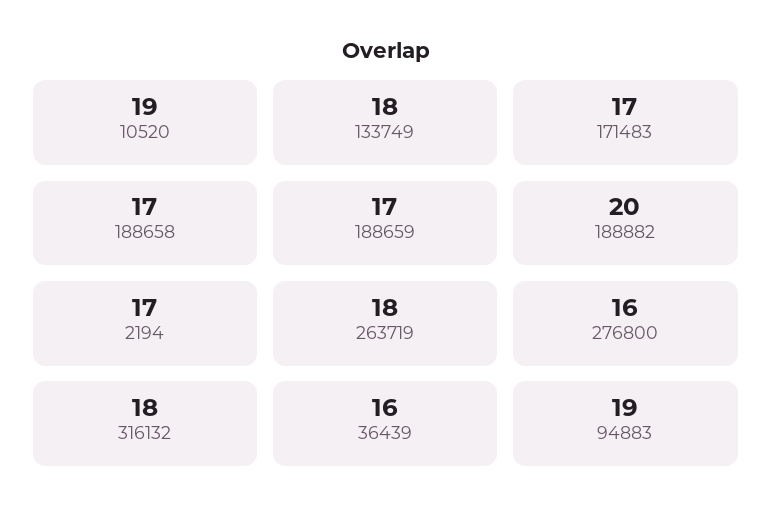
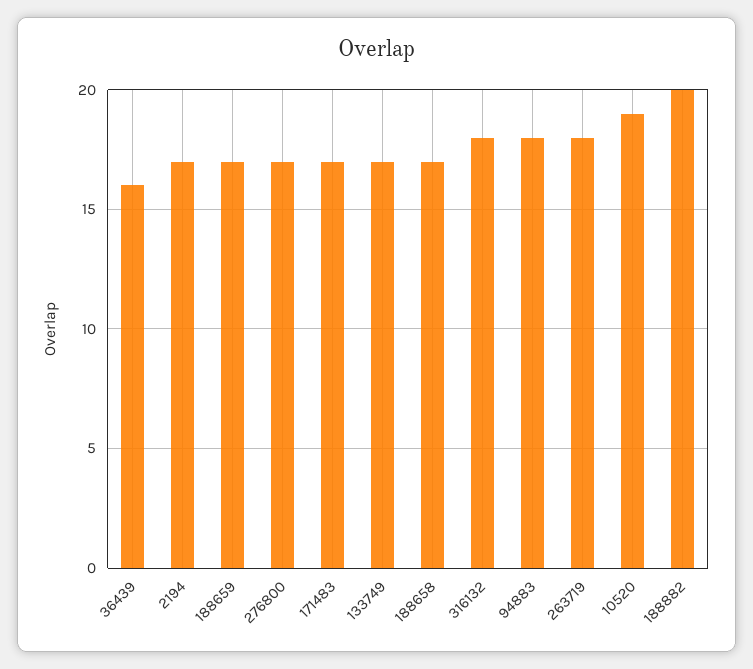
  {
    "10520": 19,
-   "133749": 18,
+   "133749": 17,
    "171483": 17,
    "188658": 17,
    "188659": 17,
    "188882": 20,
    "2194": 17,
    "263719": 18,
-   "276800": 16,
+   "276800": 17,
    "316132": 18,
    "36439": 16,
-   "94883": 19
+   "94883": 18
  }

